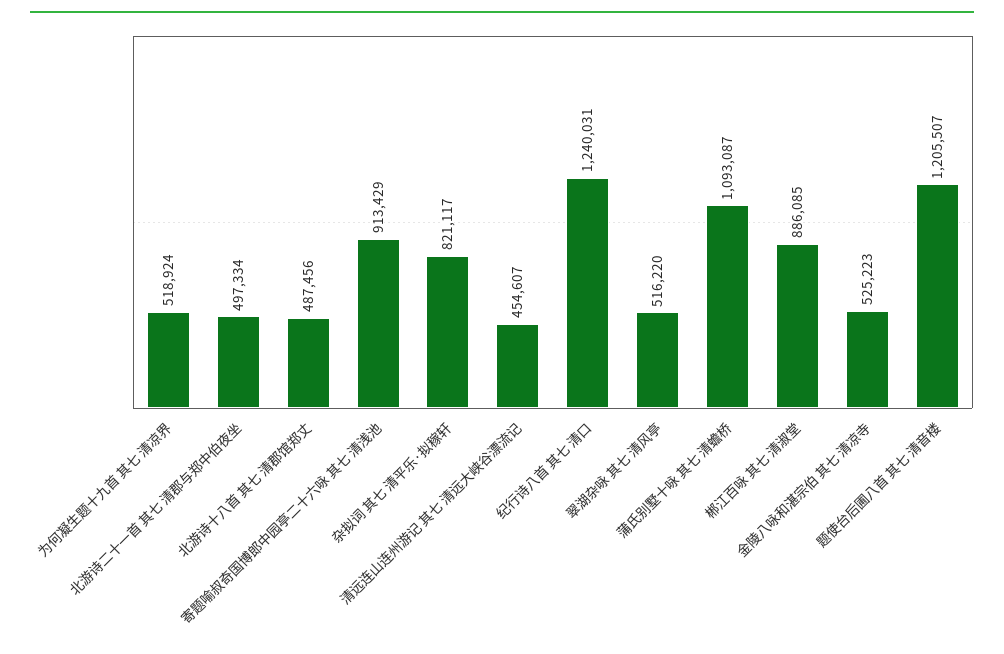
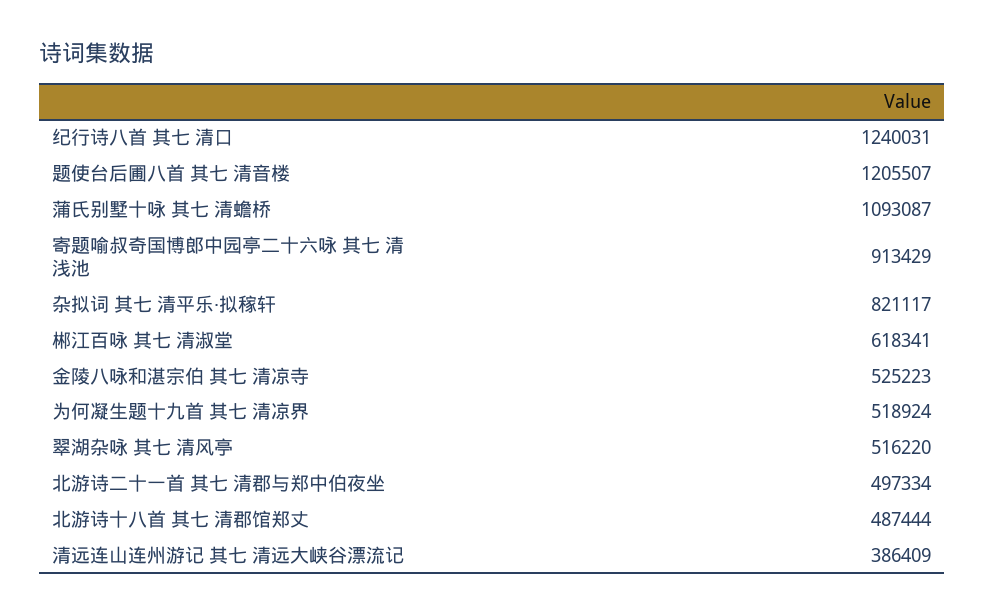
  {
    "为何凝生题十九首 其七 清凉界": 518924,
    "北游诗二十一首 其七 清郡与郑中伯夜坐": 497334,
-   "北游诗十八首 其七 清郡馆郑丈": 487456,
+   "北游诗十八首 其七 清郡馆郑丈": 487444,
    "寄题喻叔奇国博郎中园亭二十六咏 其七 清浅池": 913429,
    "杂拟词 其七 清平乐·拟稼轩": 821117,
-   "清远连山连州游记 其七 清远大峡谷漂流记": 454607,
+   "清远连山连州游记 其七 清远大峡谷漂流记": 386409,
    "纪行诗八首 其七 清口": 1240031,
    "翠湖杂咏 其七 清风亭": 516220,
    "蒲氏别墅十咏 其七 清蟾桥": 1093087,
-   "郴江百咏 其七 清淑堂": 886085,
+   "郴江百咏 其七 清淑堂": 618341,
    "金陵八咏和湛宗伯 其七 清凉寺": 525223,
    "题使台后圃八首 其七 清音楼": 1205507
  }

